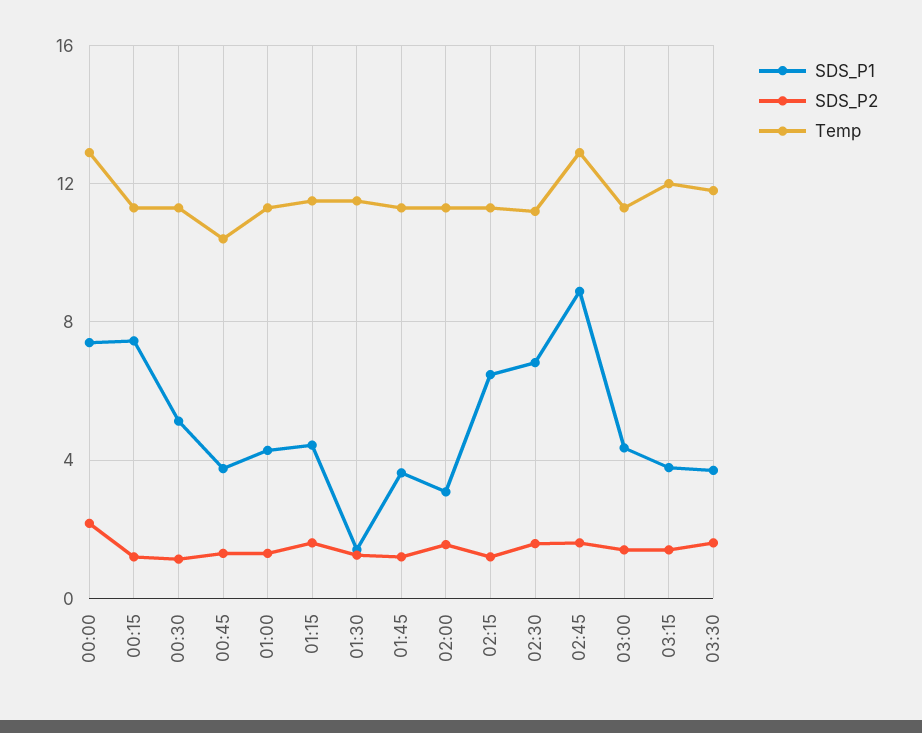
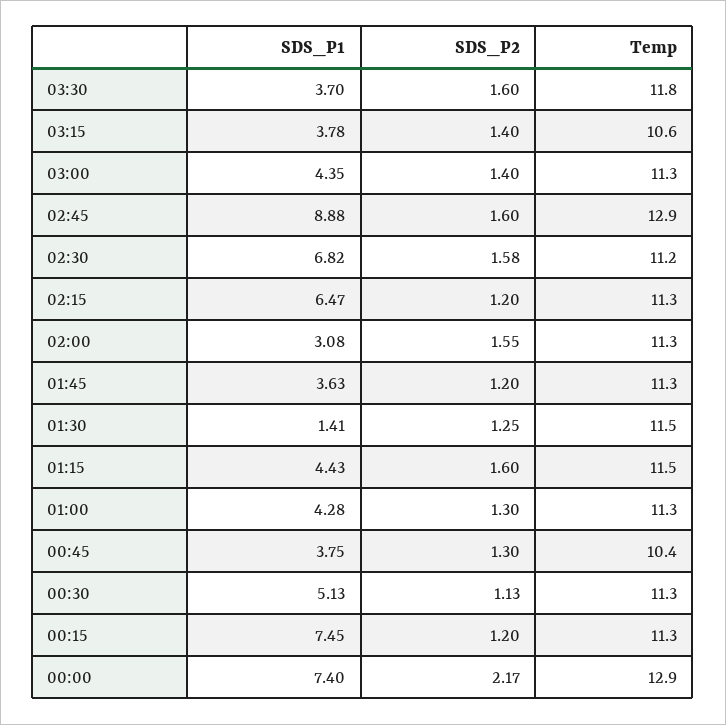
  {
    "SDS_P1": {
      "00:00": 7.4,
      "00:15": 7.45,
      "00:30": 5.13,
      "00:45": 3.75,
      "01:00": 4.28,
      "01:15": 4.43,
      "01:30": 1.41,
      "01:45": 3.63,
      "02:00": 3.08,
      "02:15": 6.47,
      "02:30": 6.82,
      "02:45": 8.88,
      "03:00": 4.35,
      "03:15": 3.78,
      "03:30": 3.7
    },
    "SDS_P2": {
      "00:00": 2.17,
      "00:15": 1.2,
      "00:30": 1.13,
      "00:45": 1.3,
      "01:00": 1.3,
      "01:15": 1.6,
      "01:30": 1.25,
      "01:45": 1.2,
      "02:00": 1.55,
      "02:15": 1.2,
      "02:30": 1.58,
      "02:45": 1.6,
      "03:00": 1.4,
      "03:15": 1.4,
      "03:30": 1.6
    },
    "Temp": {
      "00:00": 12.9,
      "00:15": 11.3,
      "00:30": 11.3,
      "00:45": 10.4,
      "01:00": 11.3,
      "01:15": 11.5,
      "01:30": 11.5,
      "01:45": 11.3,
      "02:00": 11.3,
      "02:15": 11.3,
      "02:30": 11.2,
      "02:45": 12.9,
      "03:00": 11.3,
-     "03:15": 12,
+     "03:15": 10.6,
      "03:30": 11.8
    }
  }

